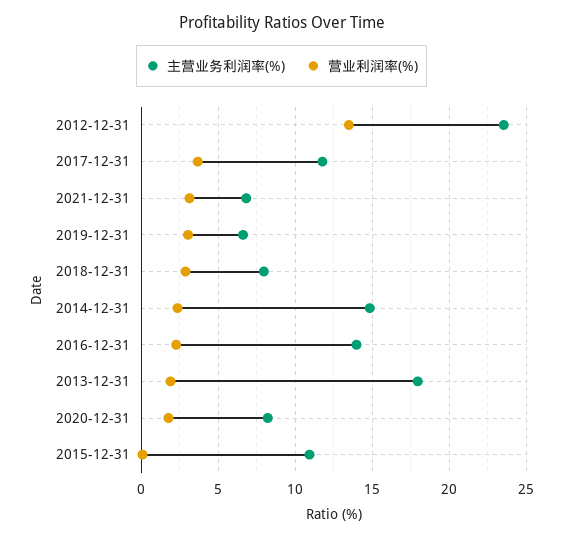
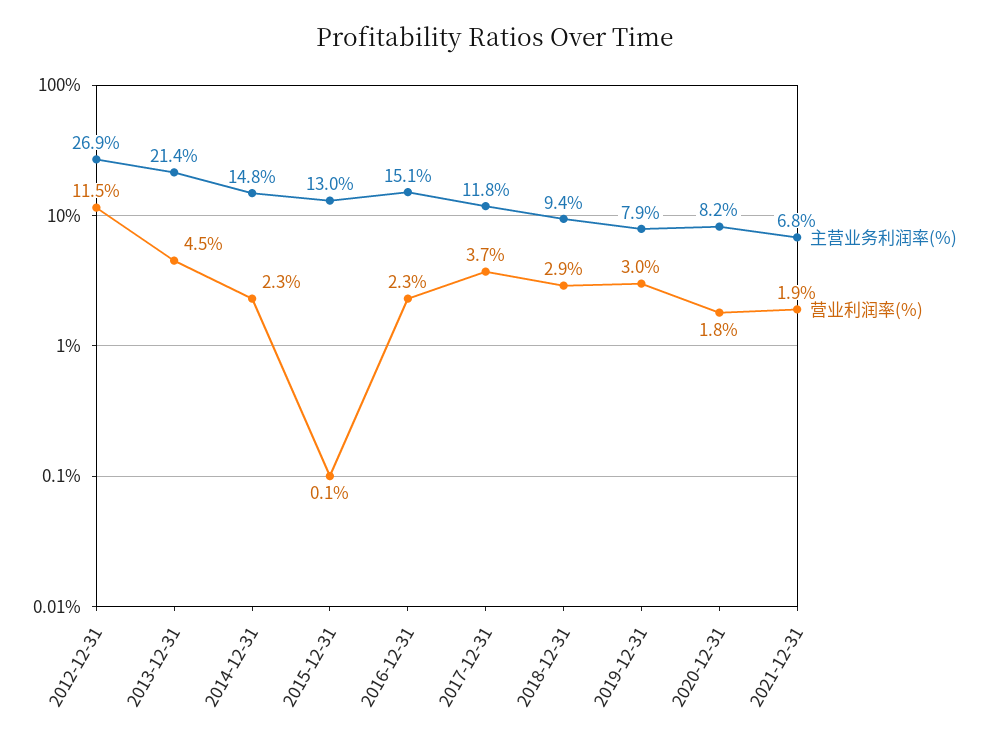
  {
    "主营业务利润率(%)": {
-     "2012-12-31": 23.5,
+     "2012-12-31": 26.9,
      "2017-12-31": 11.8,
      "2021-12-31": 6.8,
-     "2019-12-31": 6.5,
+     "2019-12-31": 7.9,
-     "2018-12-31": 8,
+     "2018-12-31": 9.4,
      "2014-12-31": 14.8,
-     "2016-12-31": 14,
+     "2016-12-31": 15.1,
-     "2013-12-31": 18,
+     "2013-12-31": 21.4,
      "2020-12-31": 8.2,
-     "2015-12-31": 11
+     "2015-12-31": 13
    },
    "营业利润率(%)": {
-     "2012-12-31": 13.5,
+     "2012-12-31": 11.5,
      "2017-12-31": 3.7,
-     "2021-12-31": 3,
+     "2021-12-31": 1.9,
      "2019-12-31": 3,
      "2018-12-31": 2.9,
      "2014-12-31": 2.3,
      "2016-12-31": 2.3,
-     "2013-12-31": 2,
+     "2013-12-31": 4.5,
      "2020-12-31": 1.8,
      "2015-12-31": 0.1
    }
  }

